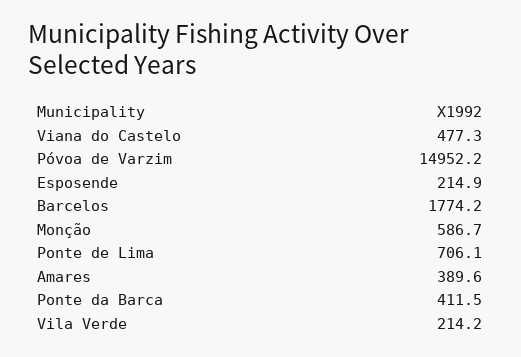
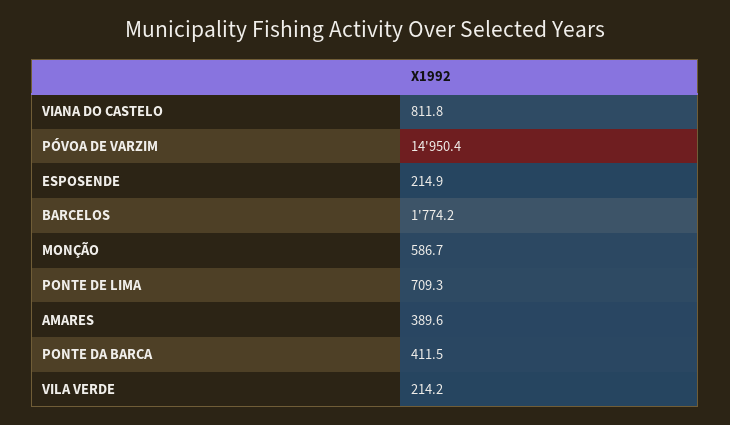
  {
-   "Viana do Castelo": 477.3,
+   "Viana do Castelo": 811.8,
-   "Póvoa de Varzim": 14952.2,
+   "Póvoa de Varzim": 14950.4,
    "Esposende": 214.9,
    "Barcelos": 1774.2,
    "Monção": 586.7,
-   "Ponte de Lima": 706.1,
+   "Ponte de Lima": 709.3,
    "Amares": 389.6,
    "Ponte da Barca": 411.5,
    "Vila Verde": 214.2
  }

